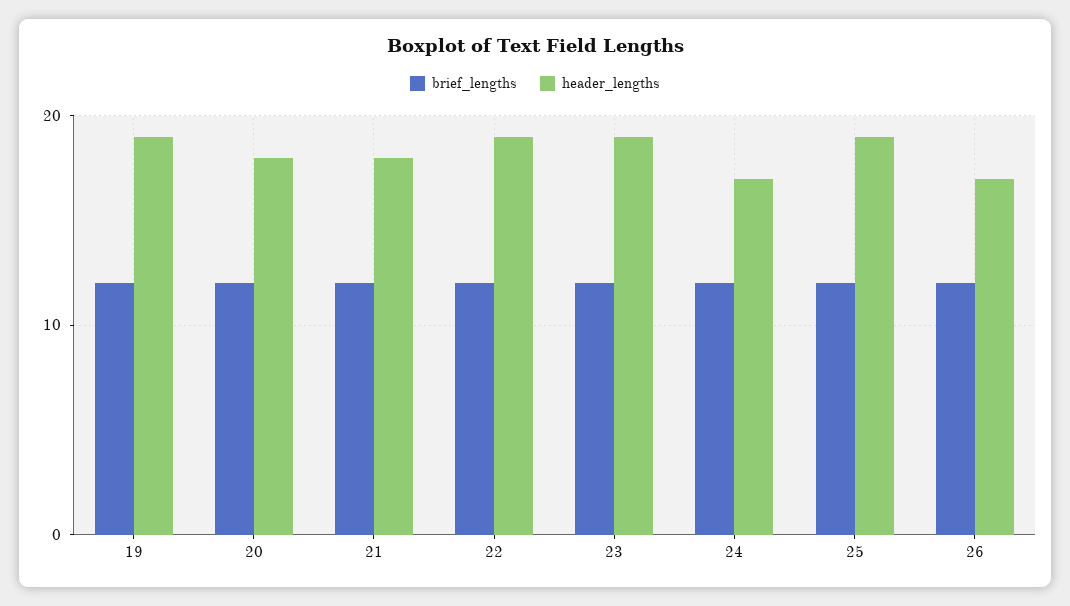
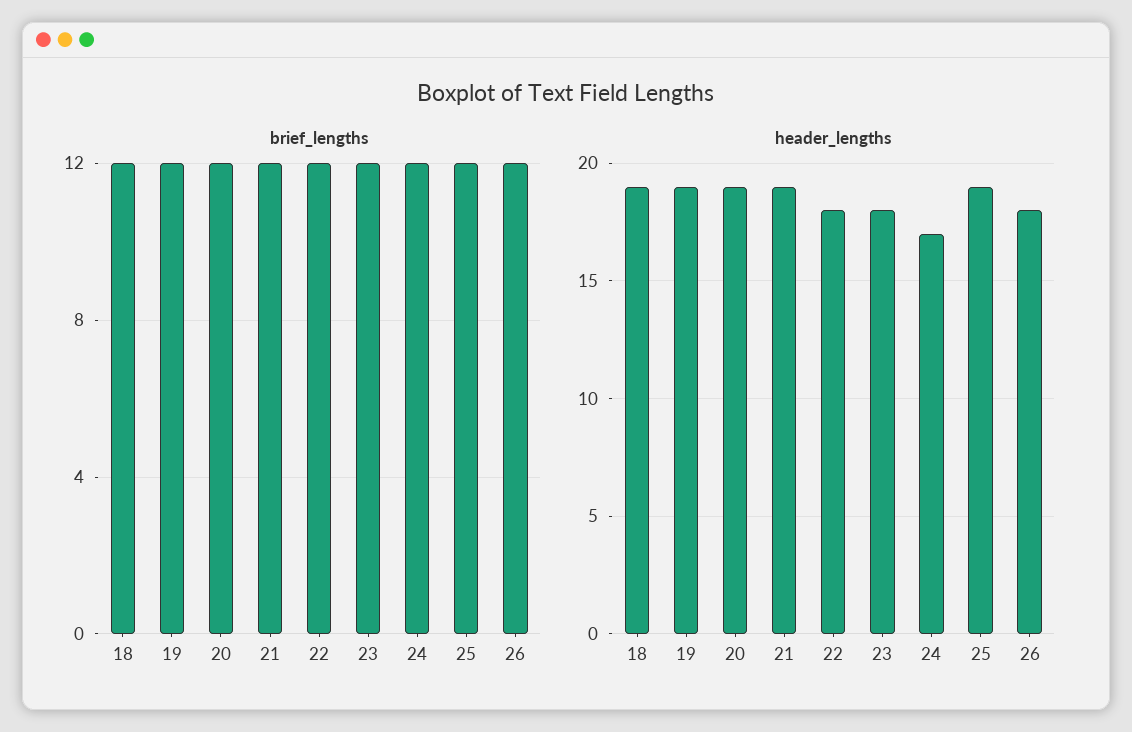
  {
    "brief_lengths": {
      "19": 12,
      "20": 12,
      "21": 12,
      "22": 12,
      "23": 12,
      "24": 12,
      "25": 12,
-     "26": 12
+     "26": 12,
+     "18": 12
    },
    "header_lengths": {
      "19": 19,
-     "20": 18,
+     "20": 19,
-     "21": 18,
+     "21": 19,
-     "22": 19,
+     "22": 18,
-     "23": 19,
+     "23": 18,
      "24": 17,
      "25": 19,
-     "26": 17
+     "26": 18,
+     "18": 19
    }
  }

